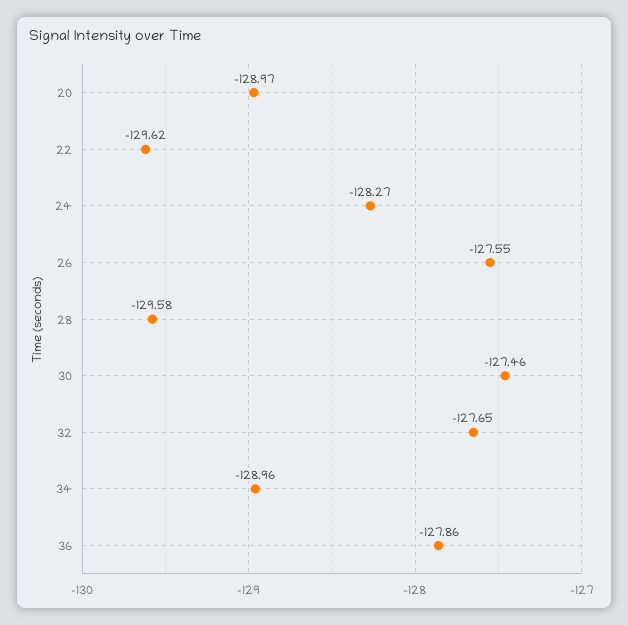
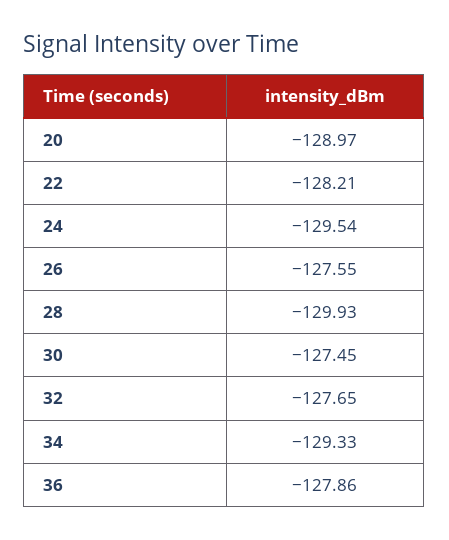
  {
    "20": -128.97,
-   "22": -129.62,
+   "22": -128.21,
-   "24": -128.27,
+   "24": -129.54,
    "26": -127.55,
-   "28": -129.58,
+   "28": -129.93,
-   "30": -127.46,
+   "30": -127.45,
    "32": -127.65,
-   "34": -128.96,
+   "34": -129.33,
    "36": -127.86
  }

